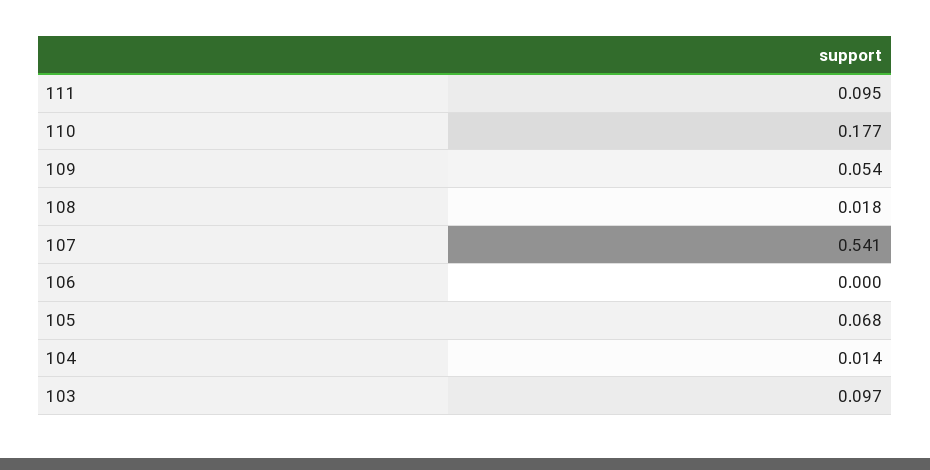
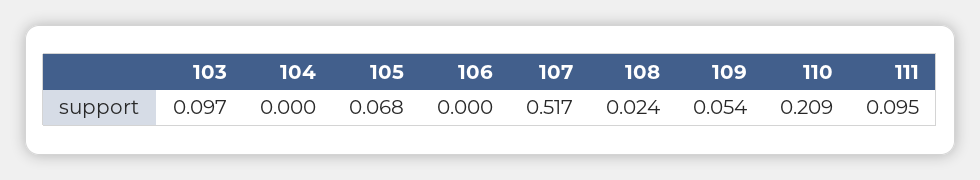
  {
    "111": 0.095,
-   "110": 0.177,
+   "110": 0.209,
    "109": 0.054,
-   "108": 0.018,
+   "108": 0.024,
-   "107": 0.541,
+   "107": 0.517,
    "106": 0,
    "105": 0.068,
-   "104": 0.014,
+   "104": 0,
    "103": 0.097
  }

